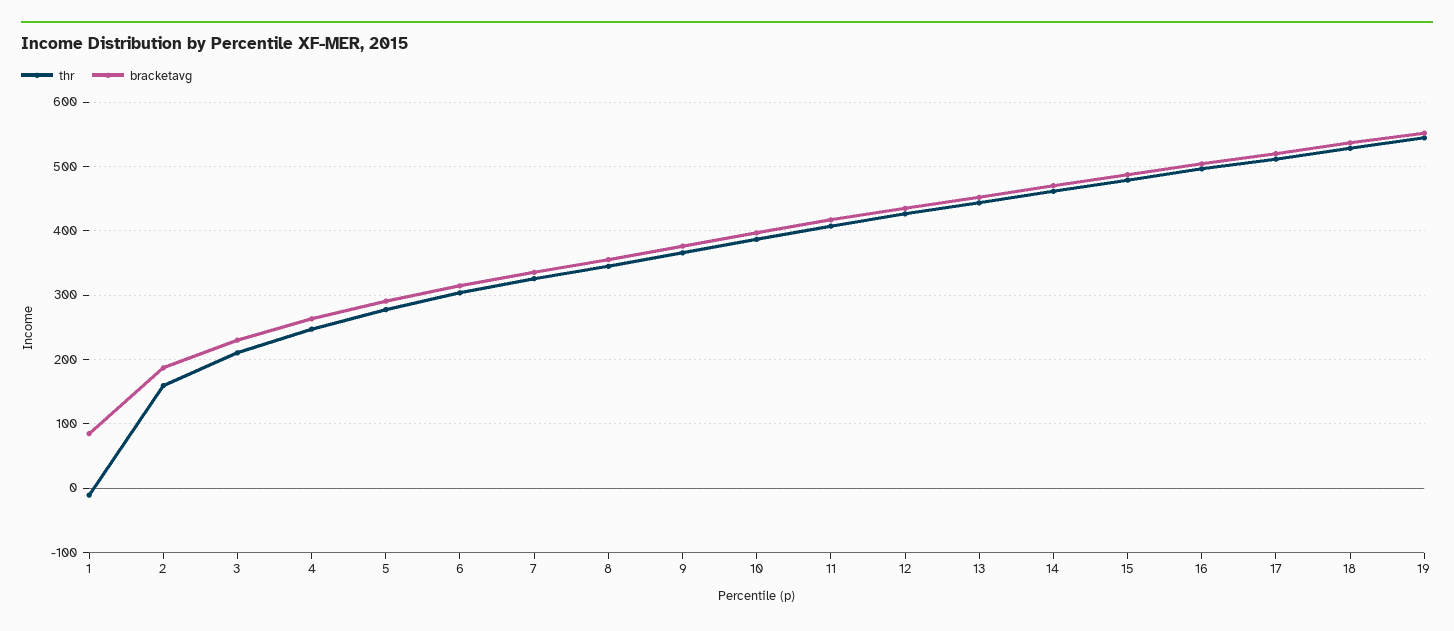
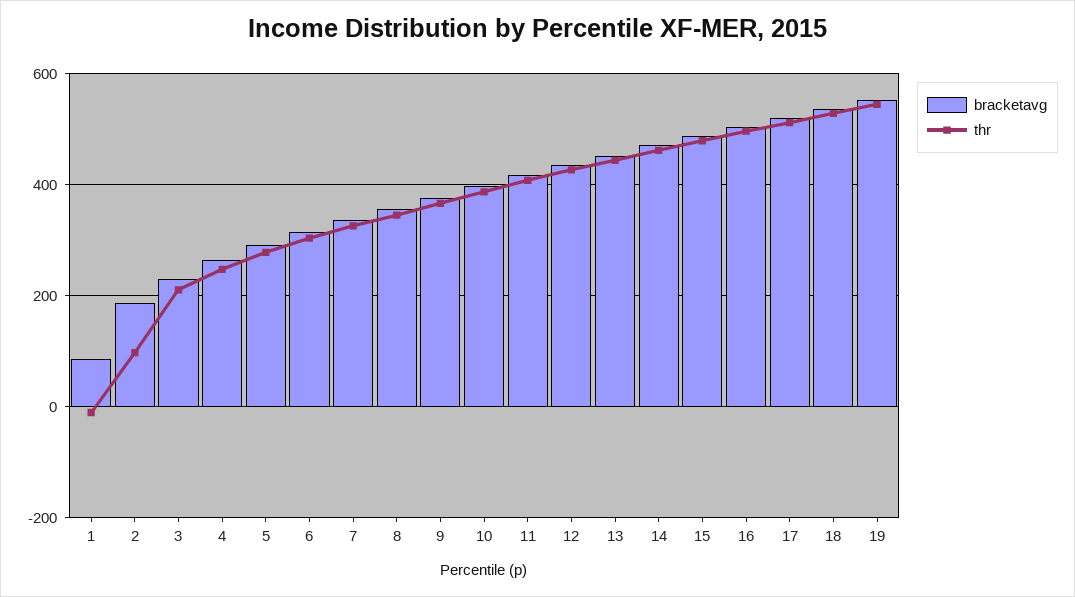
  {
    "thr": {
      "1": -10,
-     "2": 160,
+     "2": 100,
      "3": 210,
      "4": 250,
      "5": 280,
      "6": 300,
      "7": 330,
      "8": 350,
      "9": 370,
      "10": 390,
      "11": 410,
      "12": 430,
      "13": 440,
      "14": 460,
      "15": 480,
      "16": 500,
      "17": 510,
      "18": 530,
      "19": 540
    },
    "bracketavg": {
      "1": 90,
      "2": 190,
      "3": 230,
      "4": 260,
      "5": 290,
      "6": 310,
      "7": 340,
      "8": 360,
      "9": 380,
      "10": 400,
      "11": 420,
      "12": 440,
      "13": 450,
      "14": 470,
      "15": 490,
      "16": 500,
      "17": 520,
      "18": 540,
      "19": 550
    }
  }

